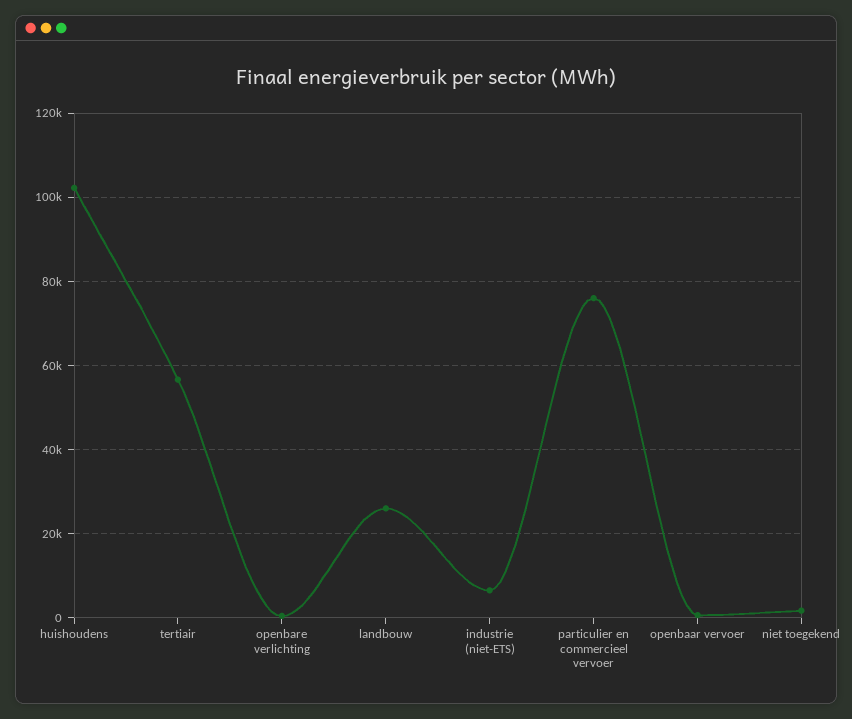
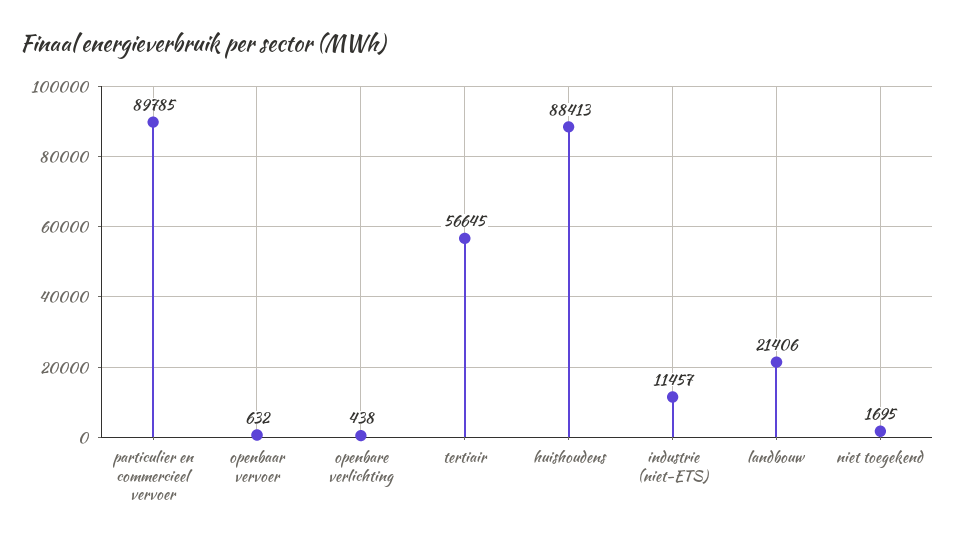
  {
-   "huishoudens": 102000,
+   "huishoudens": 88413,
    "tertiair": 56645,
    "openbare verlichting": 438,
-   "landbouw": 26000,
+   "landbouw": 21406,
-   "industrie (niet-ETS)": 6000,
+   "industrie (niet-ETS)": 11457,
-   "particulier en commercieel vervoer": 76000,
+   "particulier en commercieel vervoer": 89785,
    "openbaar vervoer": 632,
    "niet toegekend": 1695
  }

